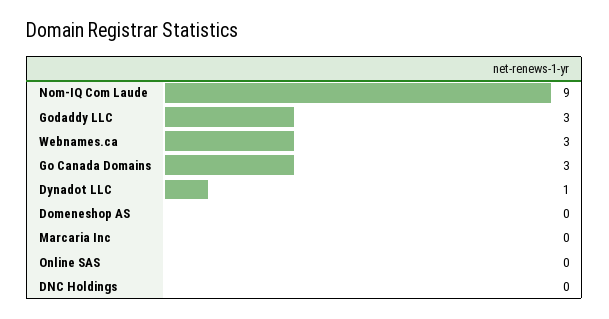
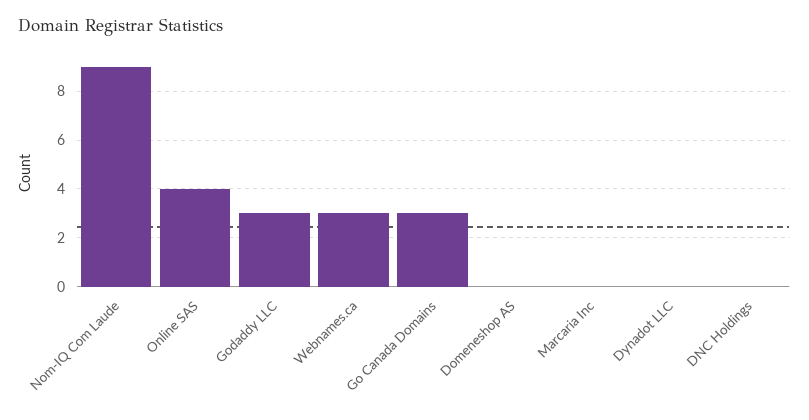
  {
    "Nom-IQ Com Laude": 9,
    "Godaddy LLC": 3,
    "Webnames.ca": 3,
    "Go Canada Domains": 3,
-   "Dynadot LLC": 1,
+   "Dynadot LLC": 0,
    "Domeneshop AS": 0,
    "Marcaria Inc": 0,
-   "Online SAS": 0,
+   "Online SAS": 4,
    "DNC Holdings": 0
  }

